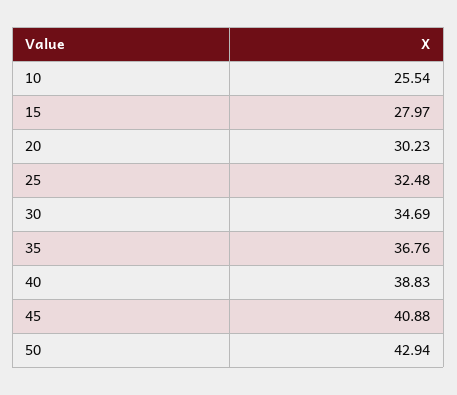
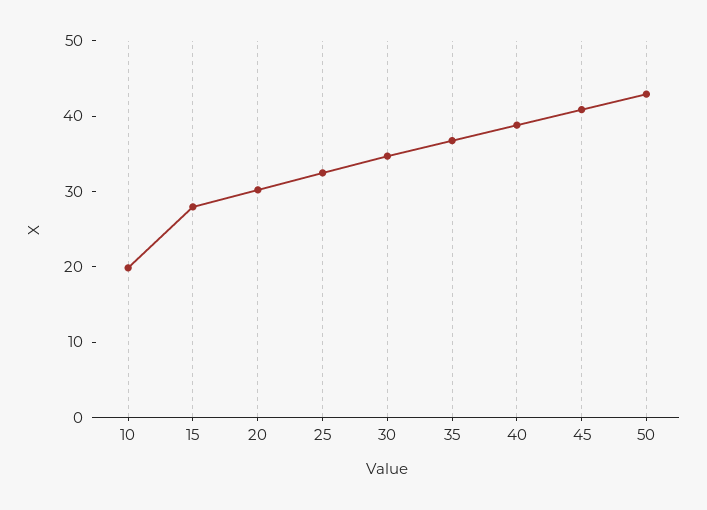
  {
-   "10": 25.54,
+   "10": 20,
    "15": 27.97,
    "20": 30.23,
    "25": 32.48,
    "30": 34.69,
    "35": 36.76,
    "40": 38.83,
    "45": 40.88,
    "50": 42.94
  }

